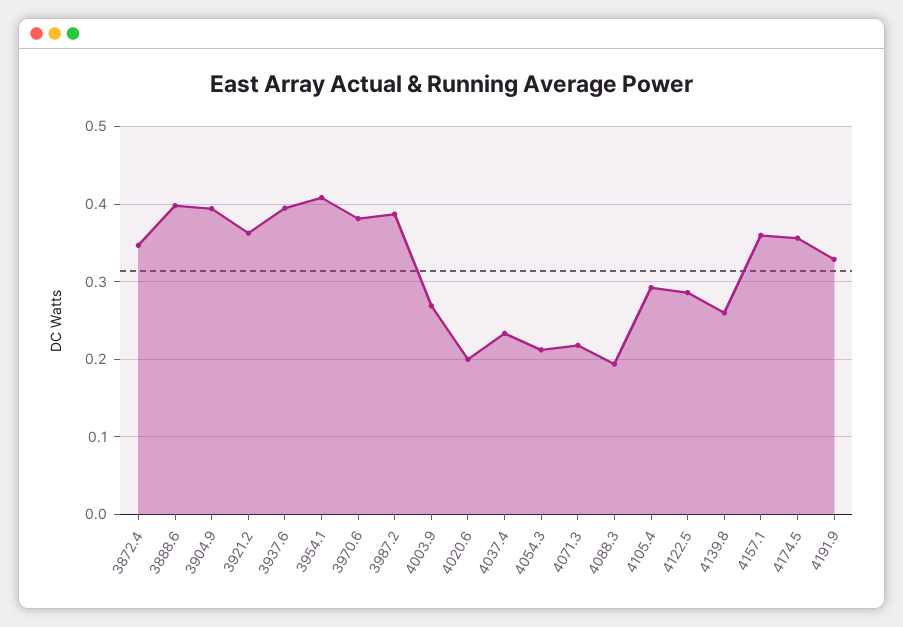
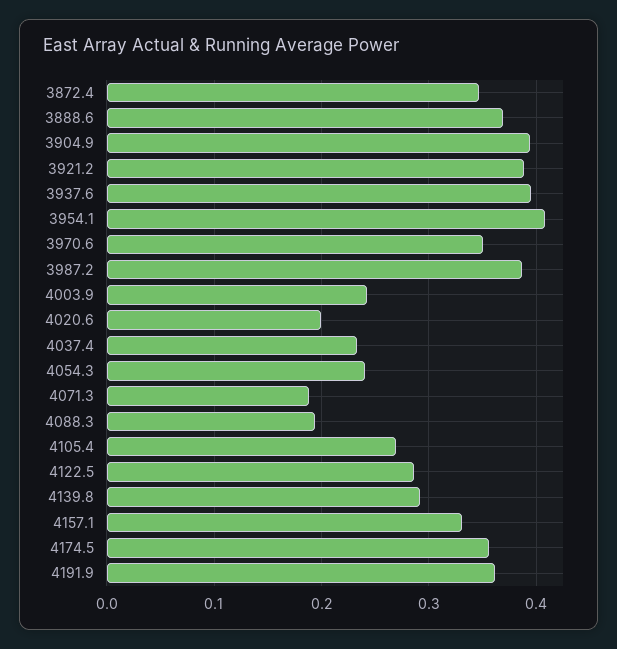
  {
    "3872.4": 0.35,
-   "3888.6": 0.4,
+   "3888.6": 0.37,
    "3904.9": 0.39,
-   "3921.2": 0.36,
+   "3921.2": 0.39,
    "3937.6": 0.39,
    "3954.1": 0.41,
-   "3970.6": 0.38,
+   "3970.6": 0.35,
    "3987.2": 0.39,
-   "4003.9": 0.27,
+   "4003.9": 0.24,
    "4020.6": 0.2,
    "4037.4": 0.23,
-   "4054.3": 0.21,
+   "4054.3": 0.24,
-   "4071.3": 0.22,
+   "4071.3": 0.19,
    "4088.3": 0.19,
-   "4105.4": 0.29,
+   "4105.4": 0.27,
    "4122.5": 0.29,
-   "4139.8": 0.26,
+   "4139.8": 0.29,
-   "4157.1": 0.36,
+   "4157.1": 0.33,
    "4174.5": 0.36,
-   "4191.9": 0.33
+   "4191.9": 0.36
  }

